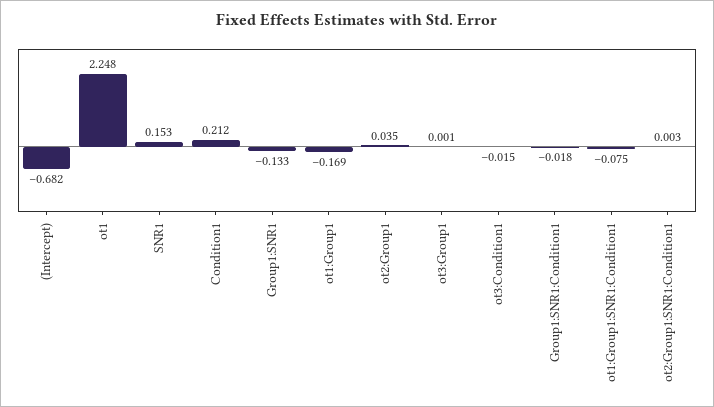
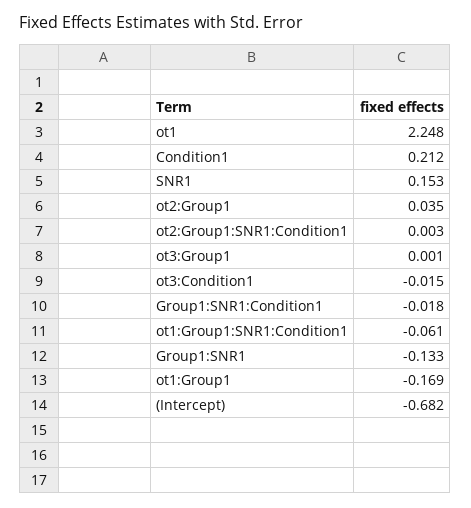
  {
    "(Intercept)": -0.682,
    "ot1": 2.248,
    "SNR1": 0.153,
    "Condition1": 0.212,
    "Group1:SNR1": -0.133,
    "ot1:Group1": -0.169,
    "ot2:Group1": 0.035,
    "ot3:Group1": 0.001,
    "ot3:Condition1": -0.015,
    "Group1:SNR1:Condition1": -0.018,
-   "ot1:Group1:SNR1:Condition1": -0.075,
+   "ot1:Group1:SNR1:Condition1": -0.061,
    "ot2:Group1:SNR1:Condition1": 0.003
  }

